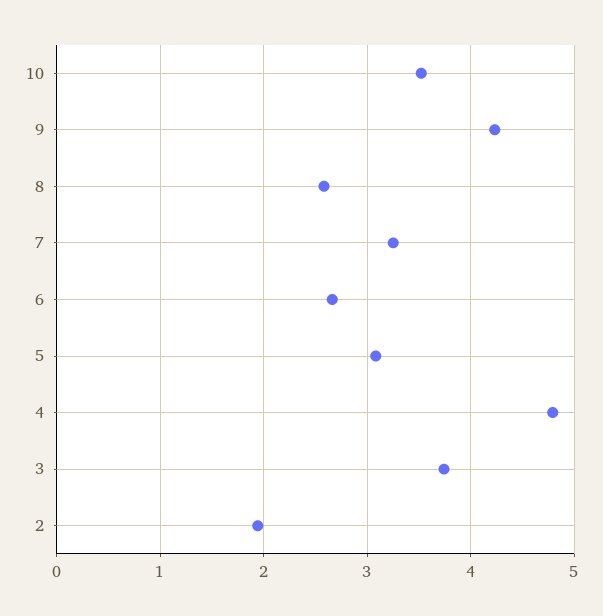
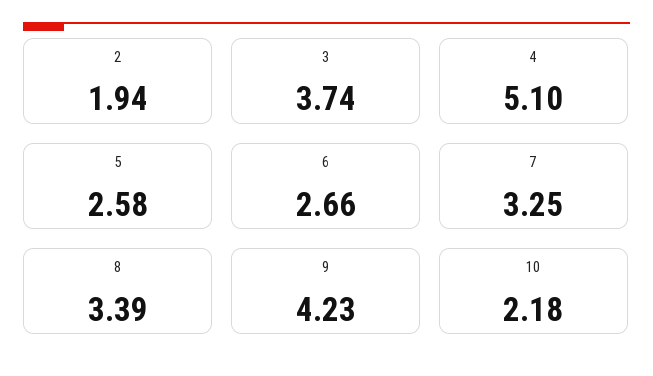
  {
-   "10": 3.5,
+   "10": 2.18,
    "9": 4.23,
-   "8": 2.6,
+   "8": 3.39,
    "7": 3.25,
    "6": 2.66,
-   "5": 3.1,
+   "5": 2.58,
-   "4": 4.8,
+   "4": 5.1,
    "3": 3.74,
    "2": 1.94
  }

